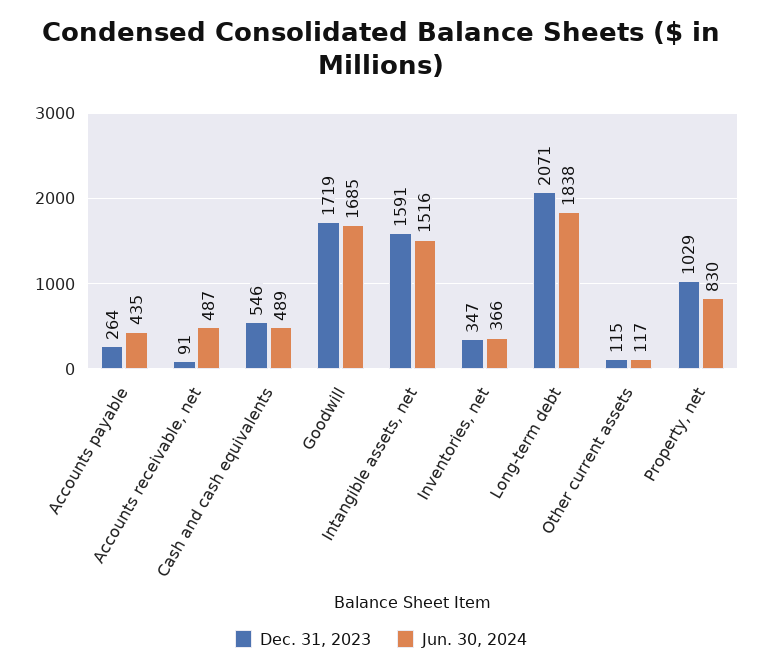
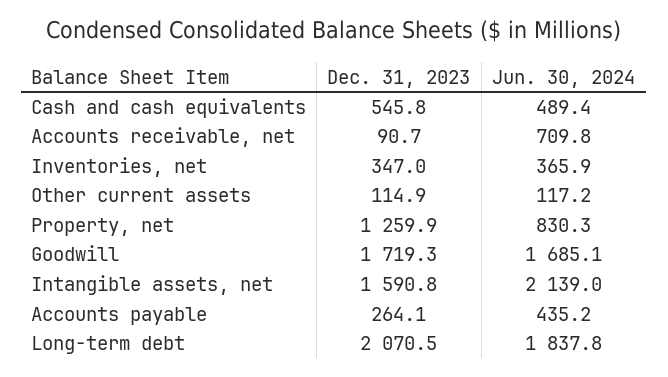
  {
    "Dec. 31, 2023": {
      "Accounts payable": 264.1,
      "Accounts receivable, net": 90.7,
      "Cash and cash equivalents": 545.8,
      "Goodwill": 1719.3,
      "Intangible assets, net": 1590.8,
      "Inventories, net": 347,
      "Long-term debt": 2070.5,
      "Other current assets": 114.9,
-     "Property, net": 1029
+     "Property, net": 1259.9
    },
    "Jun. 30, 2024": {
      "Accounts payable": 435.2,
-     "Accounts receivable, net": 487,
+     "Accounts receivable, net": 709.8,
      "Cash and cash equivalents": 489.4,
      "Goodwill": 1685.1,
-     "Intangible assets, net": 1516,
+     "Intangible assets, net": 2139,
      "Inventories, net": 365.9,
      "Long-term debt": 1837.8,
      "Other current assets": 117.2,
      "Property, net": 830.3
    }
  }

